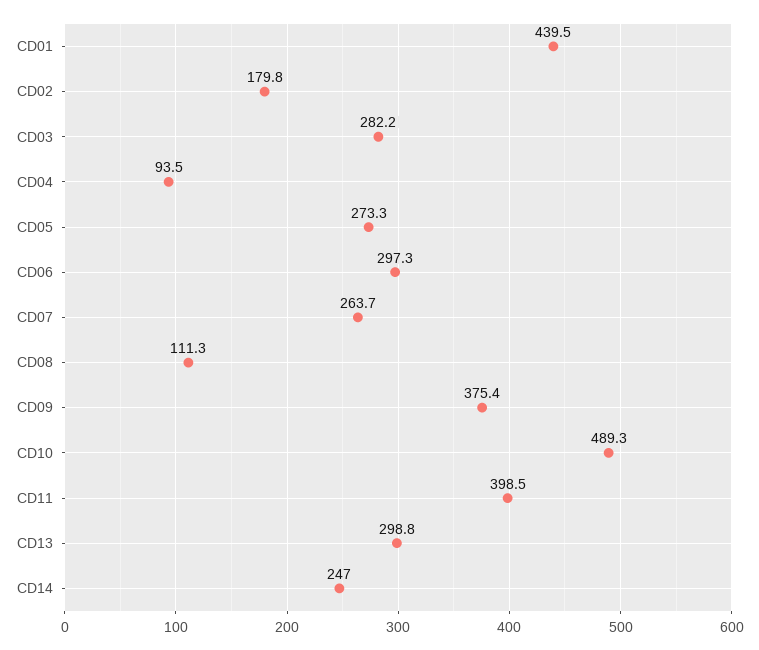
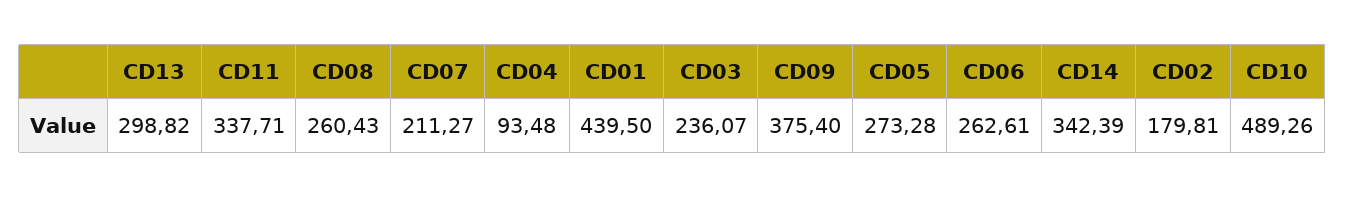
  {
    "CD01": 439.5,
    "CD02": 179.81,
-   "CD03": 282.2,
+   "CD03": 236.07,
    "CD04": 93.48,
    "CD05": 273.28,
-   "CD06": 297.3,
+   "CD06": 262.61,
-   "CD07": 263.7,
+   "CD07": 211.27,
-   "CD08": 111.3,
+   "CD08": 260.43,
    "CD09": 375.4,
    "CD10": 489.26,
-   "CD11": 398.5,
+   "CD11": 337.71,
    "CD13": 298.82,
-   "CD14": 247
+   "CD14": 342.39
  }

